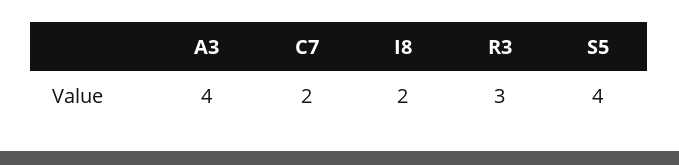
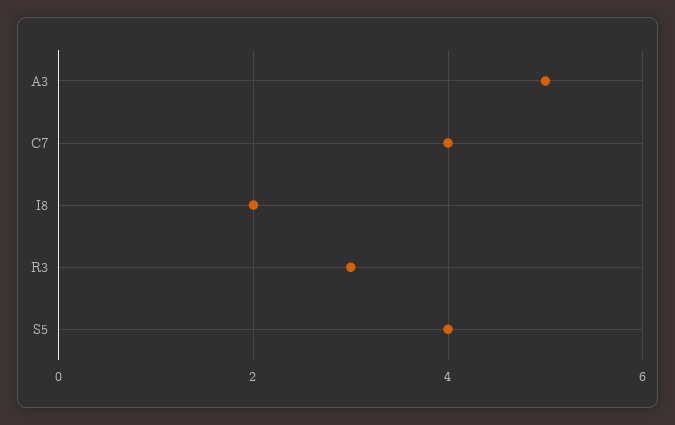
  {
-   "A3": 4,
+   "A3": 5,
-   "C7": 2,
+   "C7": 4,
    "I8": 2,
    "R3": 3,
    "S5": 4
  }

